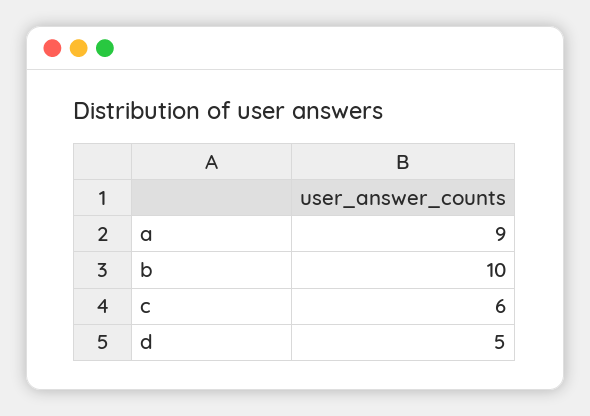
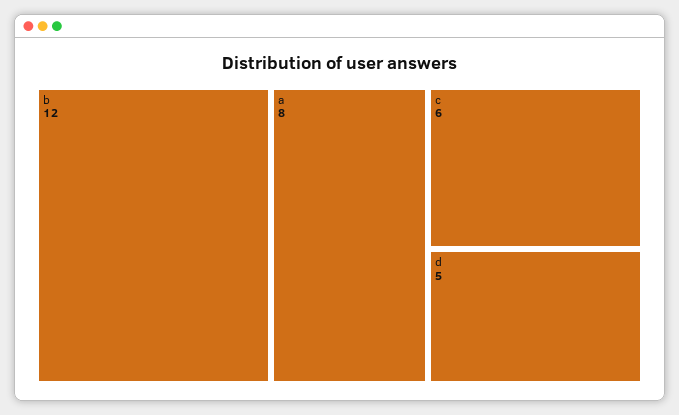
  {
-   "a": 9,
+   "a": 8,
-   "b": 10,
+   "b": 12,
    "c": 6,
    "d": 5
  }

